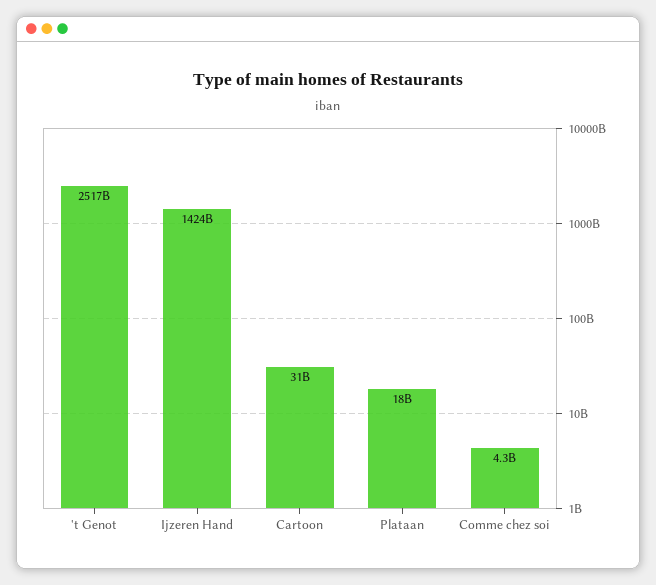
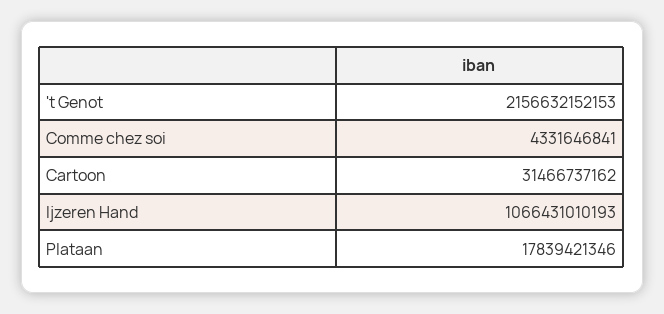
  {
-   "'t Genot": 2517000000000,
+   "'t Genot": 2156632152153,
-   "Ijzeren Hand": 1424000000000,
+   "Ijzeren Hand": 1066431010193,
    "Cartoon": 31466737162,
    "Plataan": 17839421346,
    "Comme chez soi": 4331646841
  }

